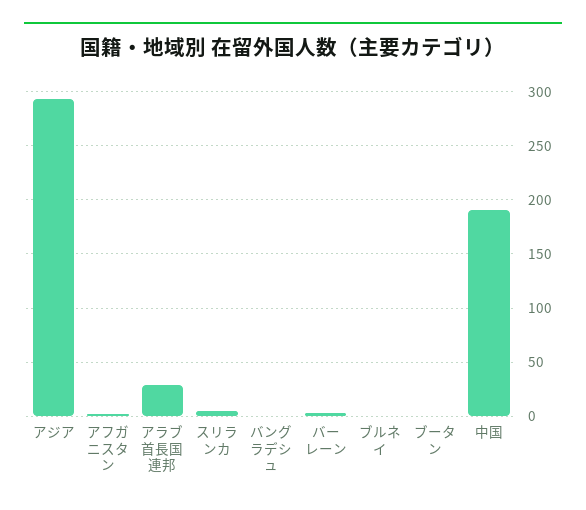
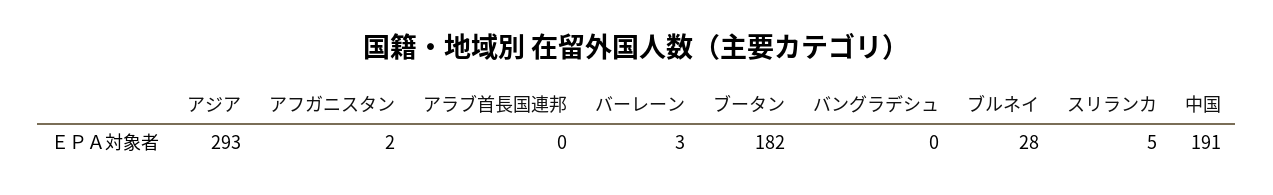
  {
    "アジア": 293,
    "アフガニスタン": 2,
-   "アラブ首長国連邦": 30,
+   "アラブ首長国連邦": 0,
    "スリランカ": 5,
    "バングラデシュ": 0,
    "バーレーン": 3,
-   "ブルネイ": 0,
+   "ブルネイ": 28,
-   "ブータン": 0,
+   "ブータン": 182,
    "中国": 191
  }

